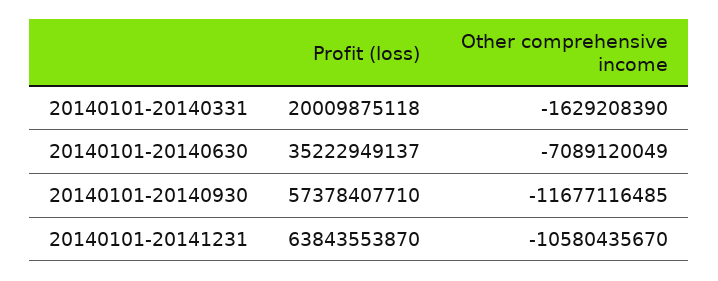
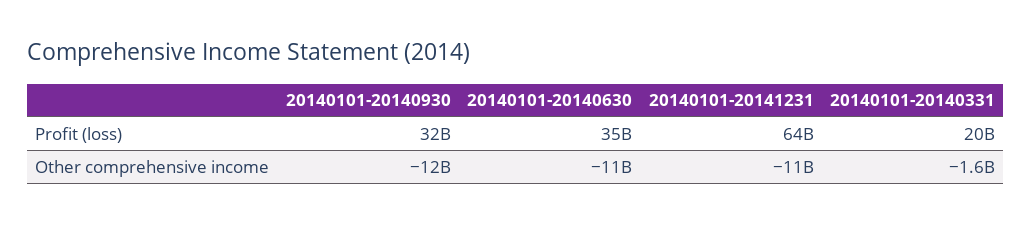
  {
    "Profit (loss)": {
      "20140101-20140331": 20009875118,
      "20140101-20140630": 35222949137,
-     "20140101-20140930": 57378407710,
+     "20140101-20140930": 32000000000,
      "20140101-20141231": 63843553870
    },
    "Other comprehensive income": {
      "20140101-20140331": -1629208390,
-     "20140101-20140630": -7089120049,
+     "20140101-20140630": -11000000000,
      "20140101-20140930": -11677116485,
      "20140101-20141231": -10580435670
    }
  }

